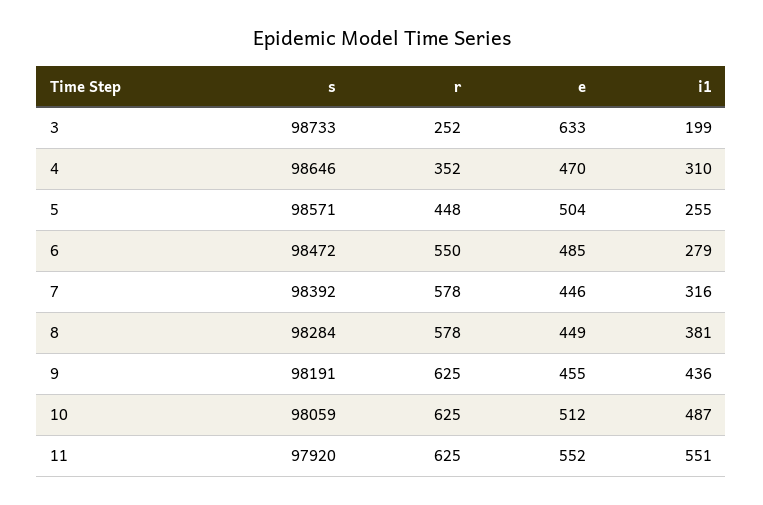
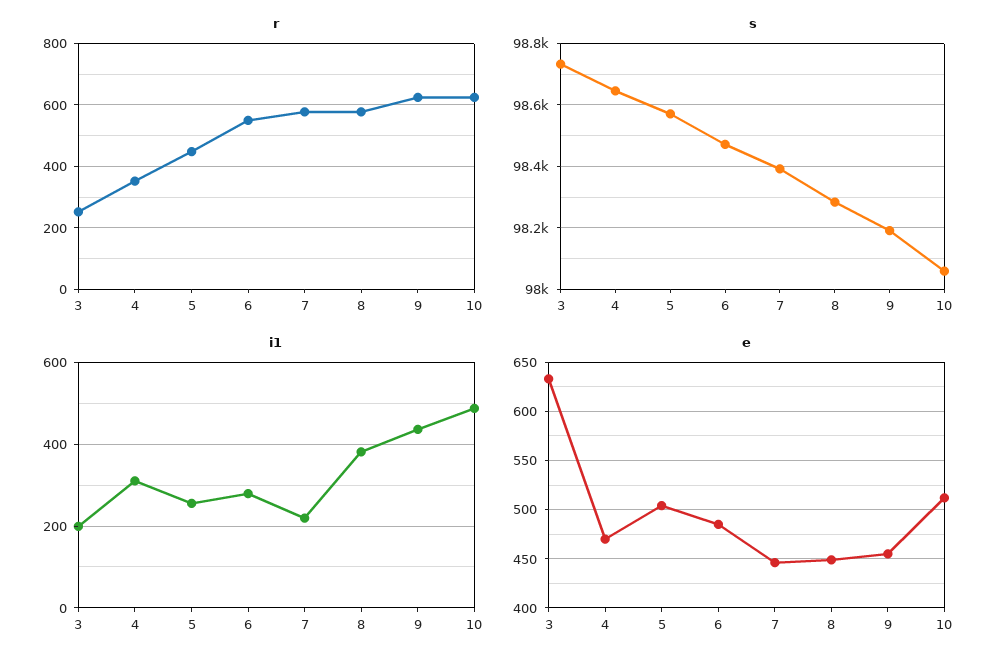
  {
    "s": {
      "3": 98733,
      "4": 98646,
      "5": 98571,
      "6": 98472,
      "7": 98392,
      "8": 98284,
      "9": 98191,
-     "10": 98059,
+     "10": 98059
-     "11": 97920
    },
    "r": {
      "3": 252,
      "4": 352,
      "5": 448,
      "6": 550,
      "7": 578,
      "8": 578,
      "9": 625,
-     "10": 625,
+     "10": 625
-     "11": 625
    },
    "e": {
      "3": 633,
      "4": 470,
      "5": 504,
      "6": 485,
      "7": 446,
      "8": 449,
      "9": 455,
-     "10": 512,
+     "10": 512
-     "11": 552
    },
    "i1": {
      "3": 199,
      "4": 310,
      "5": 255,
      "6": 279,
-     "7": 316,
+     "7": 220,
      "8": 381,
      "9": 436,
-     "10": 487,
+     "10": 487
-     "11": 551
    }
  }

